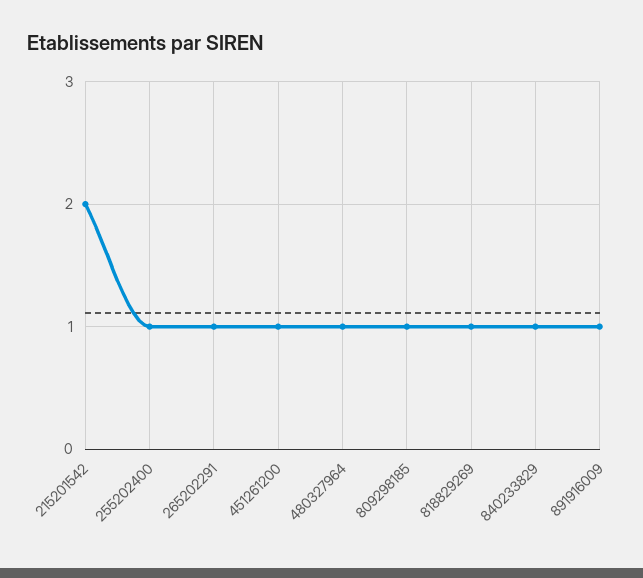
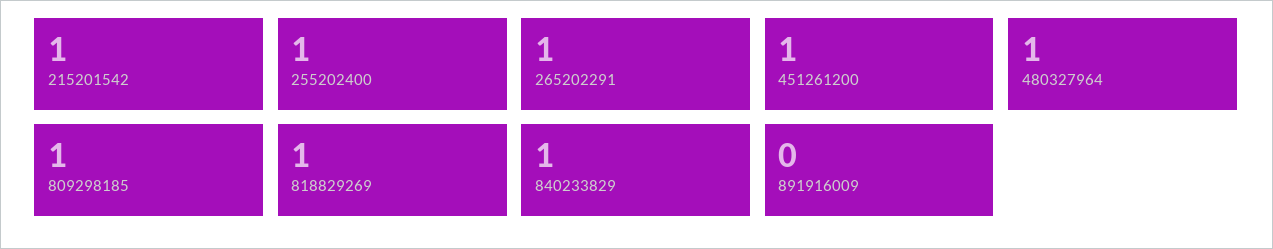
  {
-   "215201542": 2,
+   "215201542": 1,
    "255202400": 1,
    "265202291": 1,
    "451261200": 1,
    "480327964": 1,
    "809298185": 1,
    "818829269": 1,
    "840233829": 1,
-   "891916009": 1
+   "891916009": 0
  }

